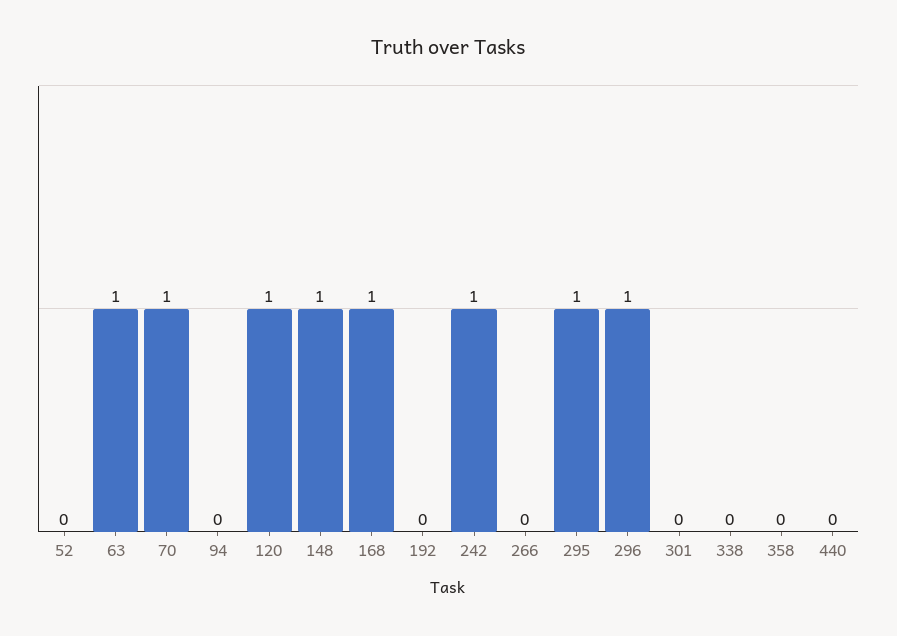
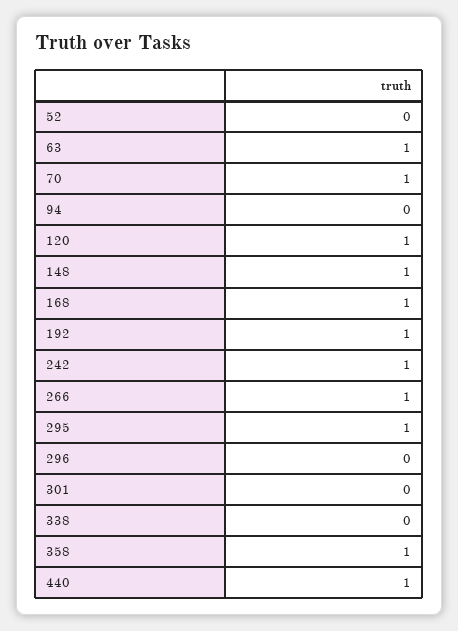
  {
    "52": 0,
    "63": 1,
    "70": 1,
    "94": 0,
    "120": 1,
    "148": 1,
    "168": 1,
-   "192": 0,
+   "192": 1,
    "242": 1,
-   "266": 0,
+   "266": 1,
    "295": 1,
-   "296": 1,
+   "296": 0,
    "301": 0,
    "338": 0,
-   "358": 0,
+   "358": 1,
-   "440": 0
+   "440": 1
  }

